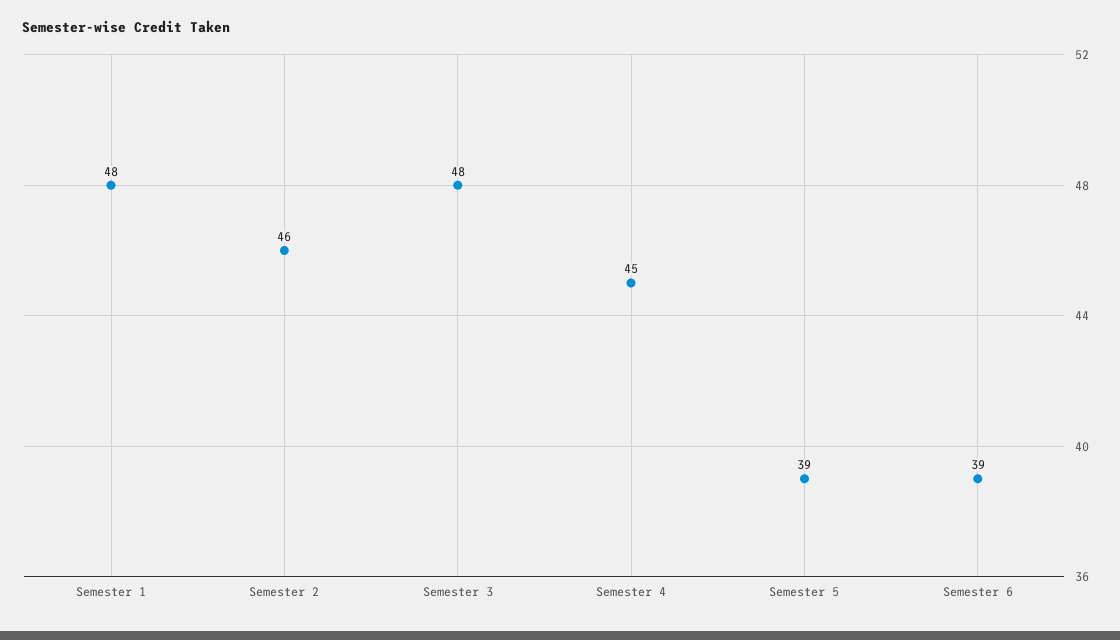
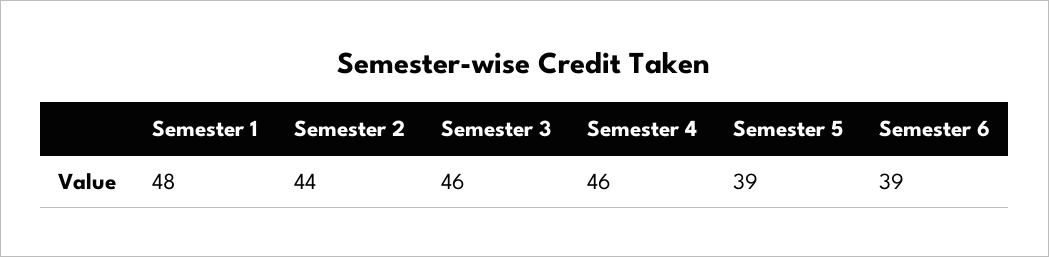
  {
    "Semester 1": 48,
-   "Semester 2": 46,
+   "Semester 2": 44,
-   "Semester 3": 48,
+   "Semester 3": 46,
-   "Semester 4": 45,
+   "Semester 4": 46,
    "Semester 5": 39,
    "Semester 6": 39
  }

